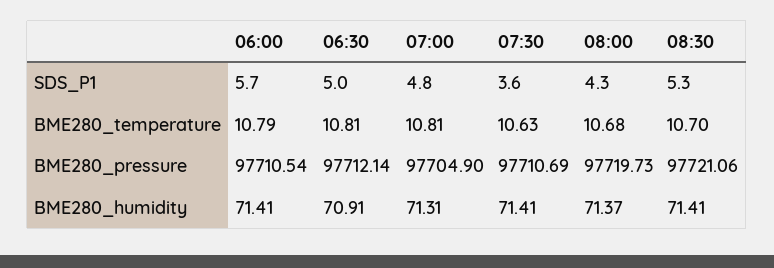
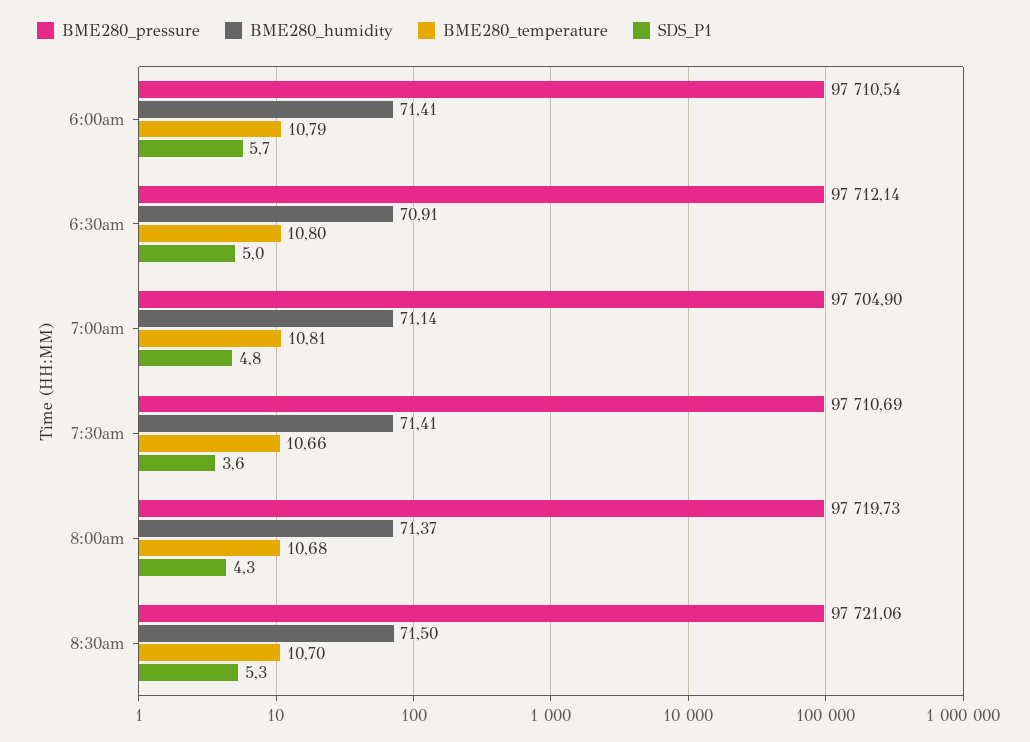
  {
    "SDS_P1": {
      "06:00": 5.7,
      "06:30": 5,
      "07:00": 4.8,
      "07:30": 3.6,
      "08:00": 4.3,
      "08:30": 5.3
    },
    "BME280_temperature": {
      "06:00": 10.79,
-     "06:30": 10.81,
+     "06:30": 10.8,
      "07:00": 10.81,
-     "07:30": 10.63,
+     "07:30": 10.66,
      "08:00": 10.68,
      "08:30": 10.7
    },
    "BME280_pressure": {
      "06:00": 97710.54,
      "06:30": 97712.14,
      "07:00": 97704.9,
      "07:30": 97710.69,
      "08:00": 97719.73,
      "08:30": 97721.06
    },
    "BME280_humidity": {
      "06:00": 71.41,
      "06:30": 70.91,
-     "07:00": 71.31,
+     "07:00": 71.14,
      "07:30": 71.41,
      "08:00": 71.37,
-     "08:30": 71.41
+     "08:30": 71.5
    }
  }

